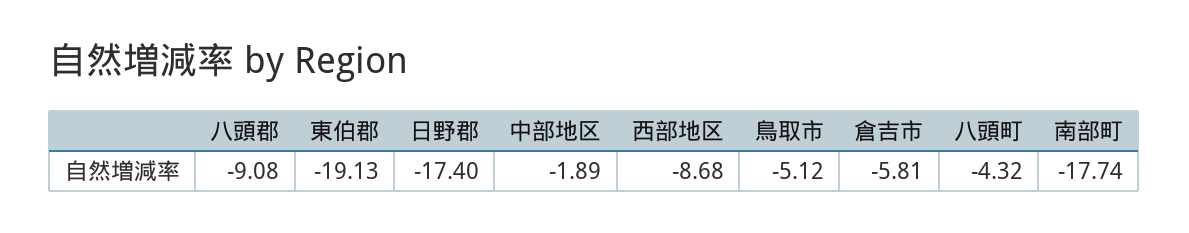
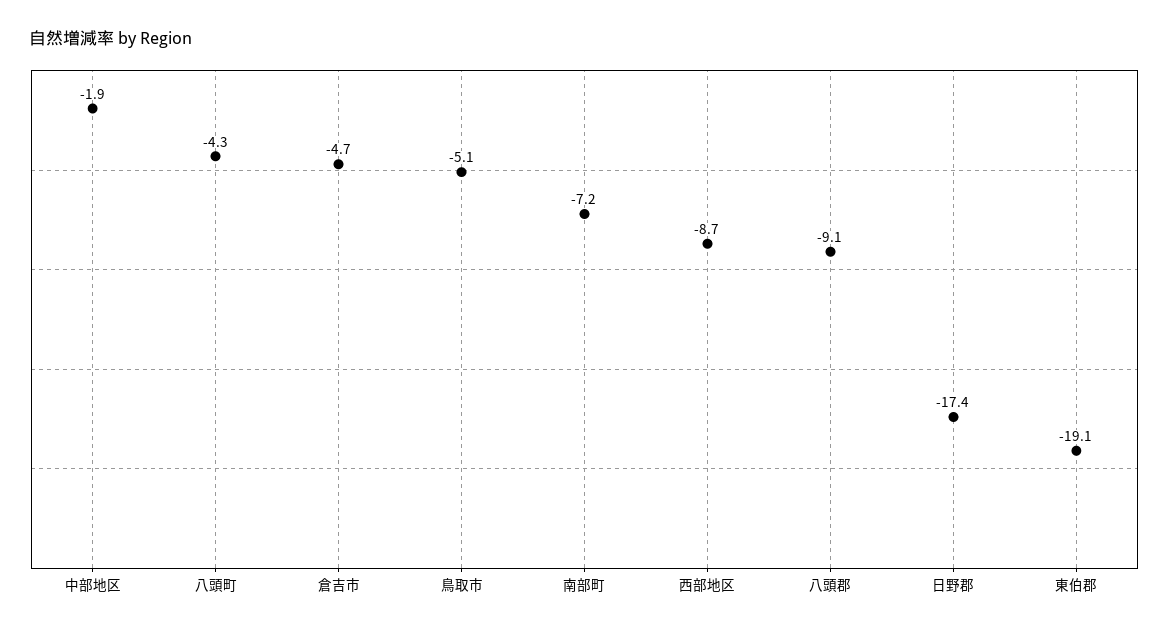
  {
    "八頭郡": -9.08,
    "東伯郡": -19.13,
    "日野郡": -17.4,
    "中部地区": -1.89,
    "西部地区": -8.68,
    "鳥取市": -5.12,
-   "倉吉市": -5.81,
+   "倉吉市": -4.7,
    "八頭町": -4.32,
-   "南部町": -17.74
+   "南部町": -7.2
  }

